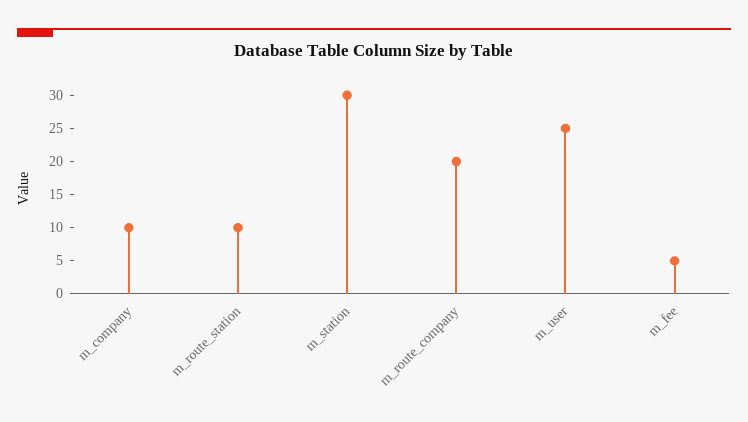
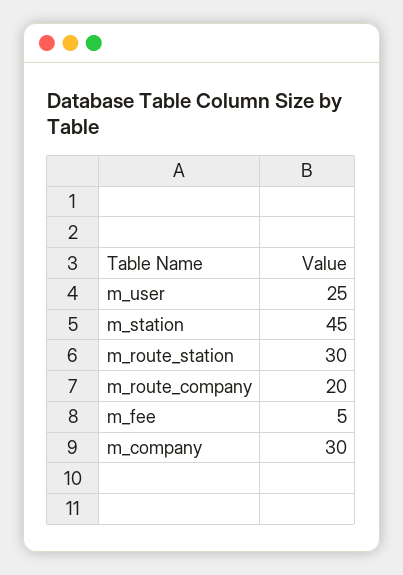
  {
-   "m_company": 10,
+   "m_company": 30,
-   "m_route_station": 10,
+   "m_route_station": 30,
-   "m_station": 30,
+   "m_station": 45,
    "m_route_company": 20,
    "m_user": 25,
    "m_fee": 5
  }

